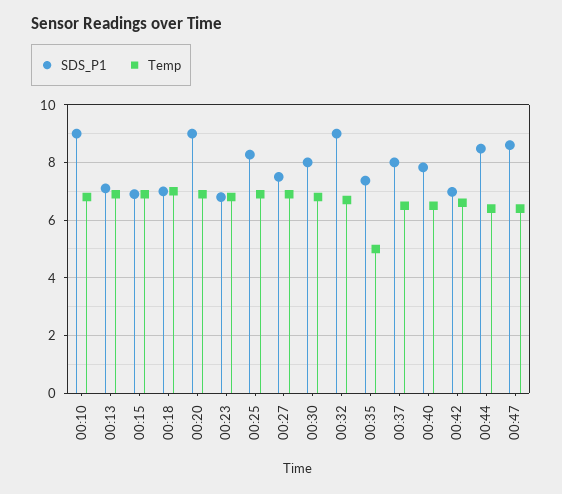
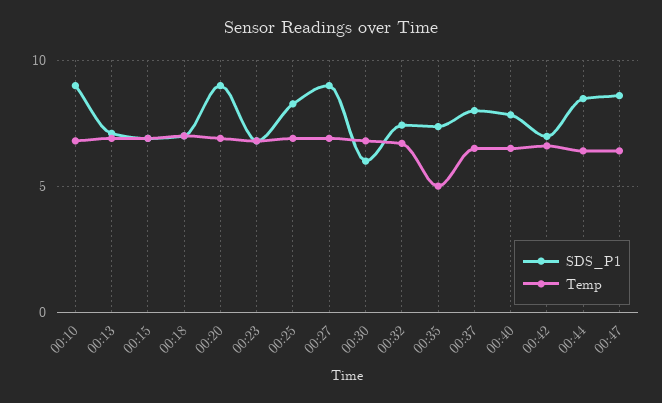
  {
    "SDS_P1": {
      "00:10": 9,
      "00:13": 7,
      "00:15": 7,
      "00:18": 7,
      "00:20": 9,
      "00:23": 6.75,
      "00:25": 8.25,
-     "00:27": 7.5,
+     "00:27": 9,
-     "00:30": 8,
+     "00:30": 6,
-     "00:32": 9,
+     "00:32": 7.5,
      "00:35": 7.25,
      "00:37": 8,
      "00:40": 7.75,
      "00:42": 7,
      "00:44": 8.5,
      "00:47": 8.5
    },
    "Temp": {
      "00:10": 6.75,
      "00:13": 7,
      "00:15": 7,
      "00:18": 7,
      "00:20": 7,
      "00:23": 6.75,
      "00:25": 7,
      "00:27": 7,
      "00:30": 6.75,
      "00:32": 6.75,
      "00:35": 5,
      "00:37": 6.5,
      "00:40": 6.5,
      "00:42": 6.5,
      "00:44": 6.5,
      "00:47": 6.5
    }
  }

